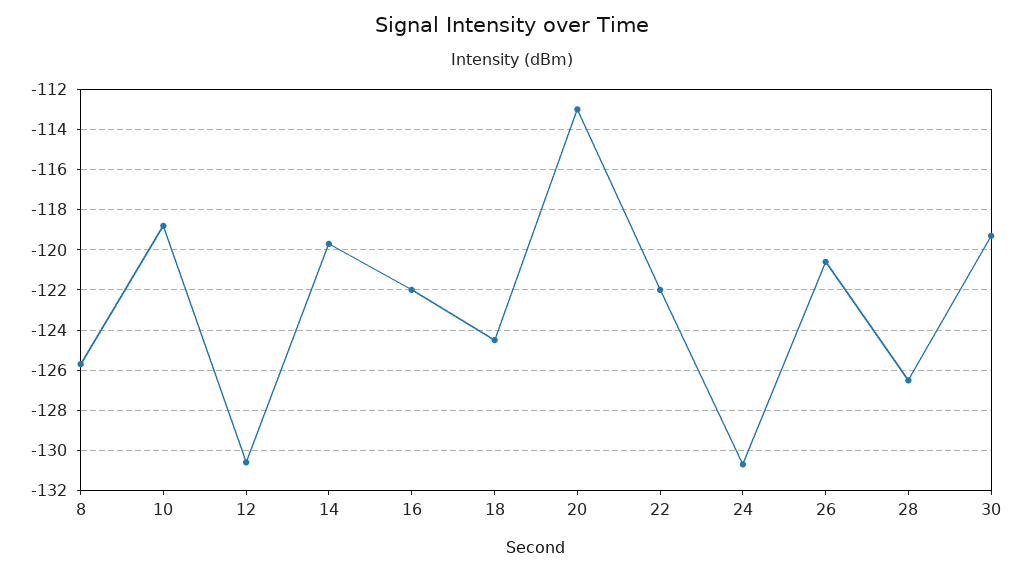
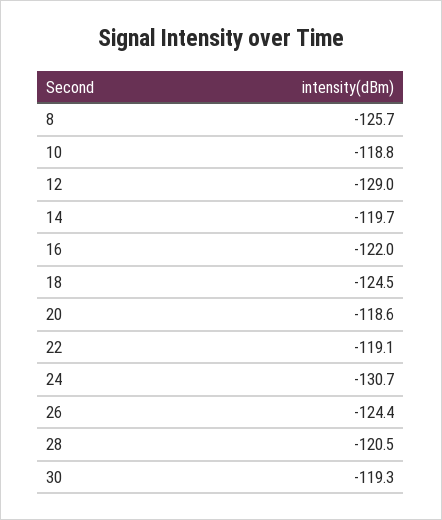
  {
    "8": -125.7,
    "10": -118.8,
-   "12": -130.5,
+   "12": -129,
    "14": -119.7,
    "16": -122,
    "18": -124.5,
-   "20": -113,
+   "20": -118.6,
-   "22": -122,
+   "22": -119.1,
    "24": -130.7,
-   "26": -120.5,
+   "26": -124.4,
-   "28": -126.5,
+   "28": -120.5,
    "30": -119.3
  }

